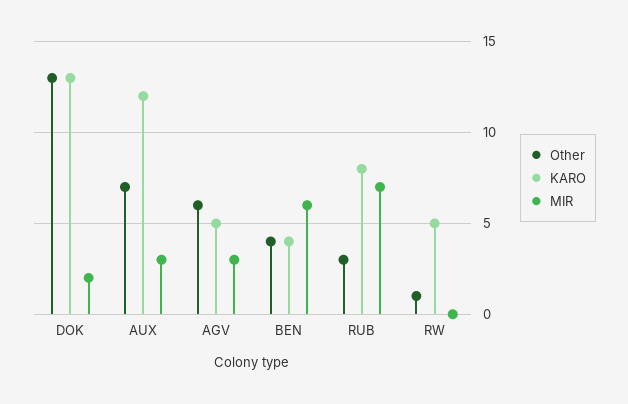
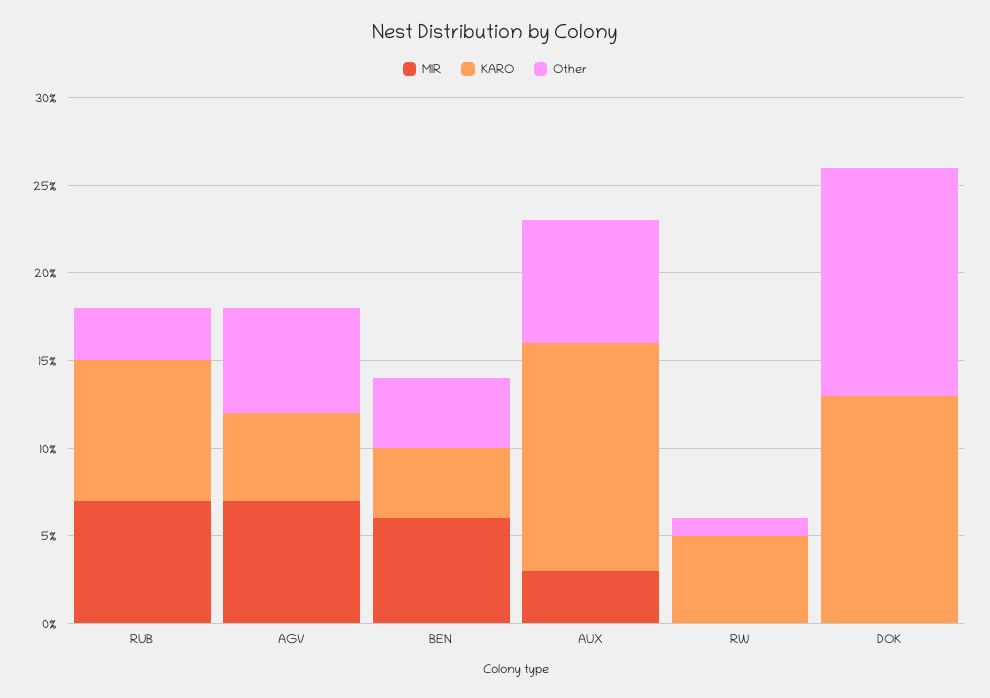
  {
    "Other": {
      "DOK": 13,
      "AUX": 7,
      "AGV": 6,
      "BEN": 4,
      "RUB": 3,
      "RW": 1
    },
    "KARO": {
      "DOK": 13,
-     "AUX": 12,
+     "AUX": 13,
      "AGV": 5,
      "BEN": 4,
      "RUB": 8,
      "RW": 5
    },
    "MIR": {
-     "DOK": 2,
+     "DOK": 0,
      "AUX": 3,
-     "AGV": 3,
+     "AGV": 7,
      "BEN": 6,
      "RUB": 7,
      "RW": 0
    }
  }

